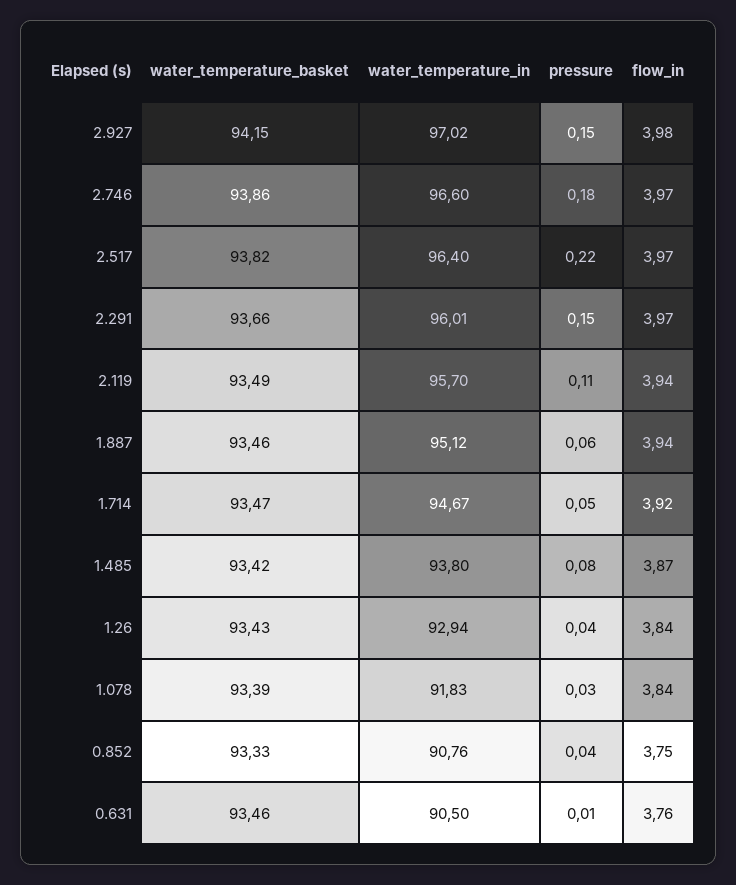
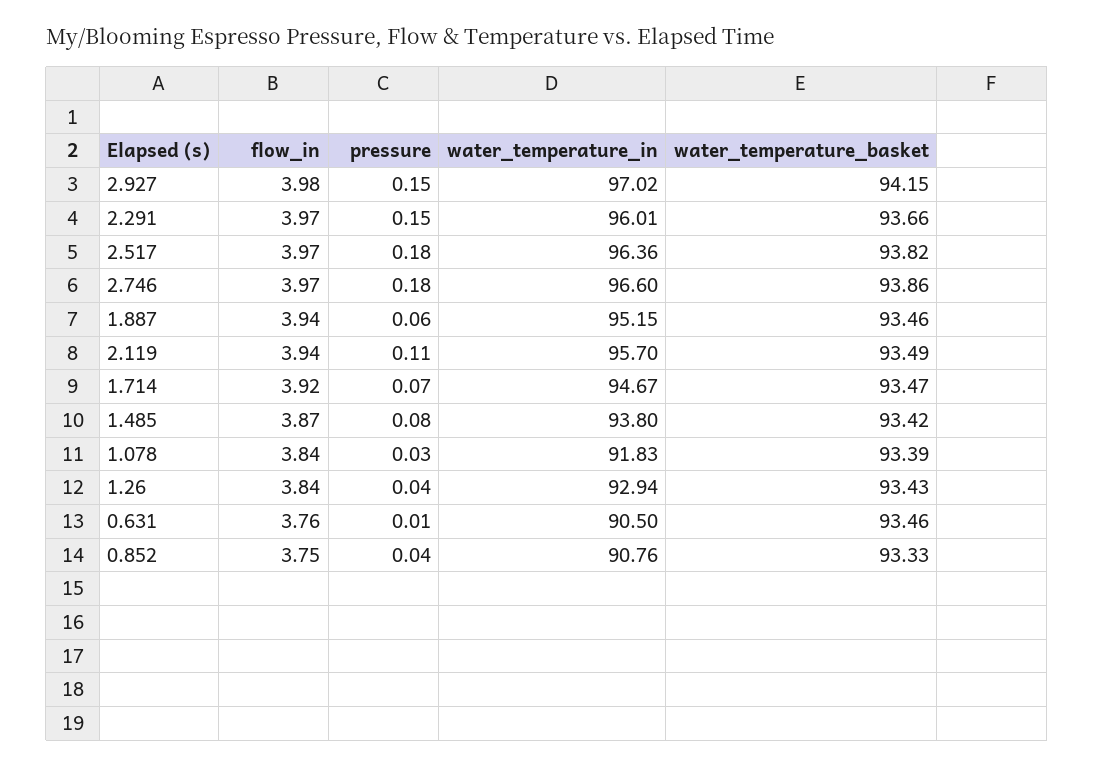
  {
    "water_temperature_basket": {
      "2.927": 94.15,
      "2.746": 93.86,
      "2.517": 93.82,
      "2.291": 93.66,
      "2.119": 93.49,
      "1.887": 93.46,
      "1.714": 93.47,
      "1.485": 93.42,
      "1.26": 93.43,
      "1.078": 93.39,
      "0.852": 93.33,
      "0.631": 93.46
    },
    "water_temperature_in": {
      "2.927": 97.02,
      "2.746": 96.6,
-     "2.517": 96.4,
+     "2.517": 96.36,
      "2.291": 96.01,
      "2.119": 95.7,
-     "1.887": 95.12,
+     "1.887": 95.15,
      "1.714": 94.67,
      "1.485": 93.8,
      "1.26": 92.94,
      "1.078": 91.83,
      "0.852": 90.76,
      "0.631": 90.5
    },
    "pressure": {
      "2.927": 0.15,
      "2.746": 0.18,
-     "2.517": 0.22,
+     "2.517": 0.18,
      "2.291": 0.15,
      "2.119": 0.11,
      "1.887": 0.06,
-     "1.714": 0.05,
+     "1.714": 0.07,
      "1.485": 0.08,
      "1.26": 0.04,
      "1.078": 0.03,
      "0.852": 0.04,
      "0.631": 0.01
    },
    "flow_in": {
      "2.927": 3.98,
      "2.746": 3.97,
      "2.517": 3.97,
      "2.291": 3.97,
      "2.119": 3.94,
      "1.887": 3.94,
      "1.714": 3.92,
      "1.485": 3.87,
      "1.26": 3.84,
      "1.078": 3.84,
      "0.852": 3.75,
      "0.631": 3.76
    }
  }

